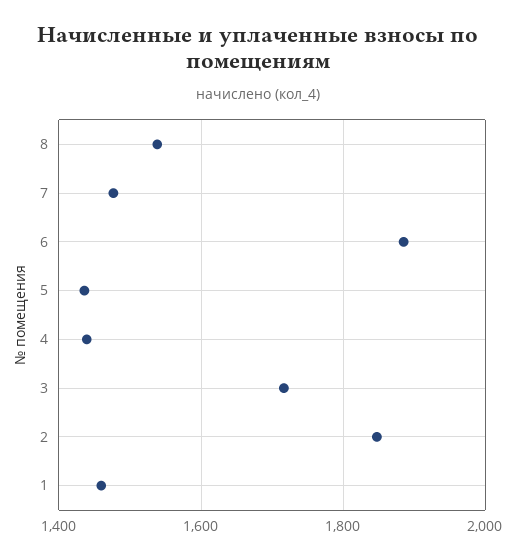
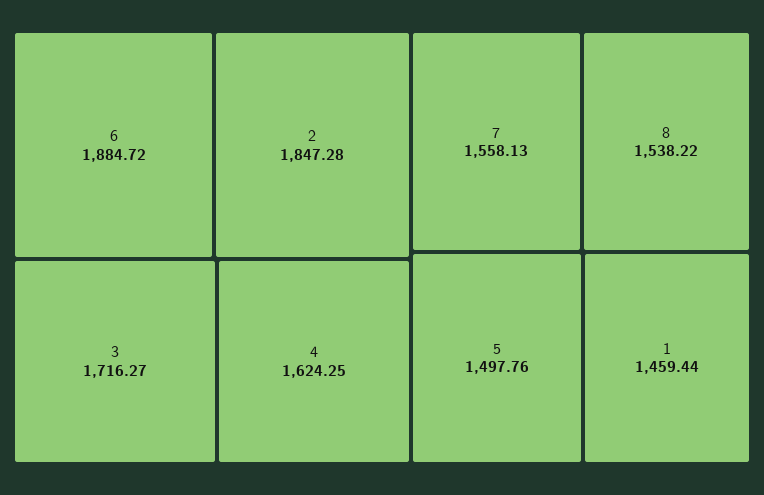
  {
    "8": 1538.22,
-   "7": 1480,
+   "7": 1558.13,
    "6": 1884.72,
-   "5": 1440,
+   "5": 1497.76,
-   "4": 1440,
+   "4": 1624.25,
    "3": 1716.27,
    "2": 1847.28,
    "1": 1459.44
  }

